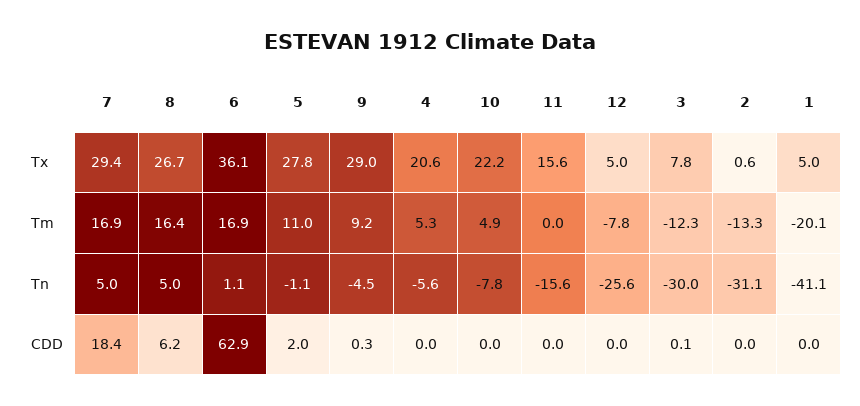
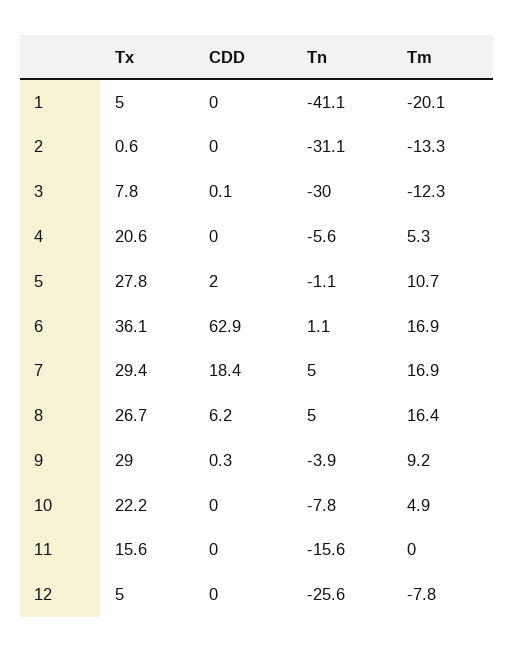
  {
    "7": {
      "Tx": 29.4,
      "Tm": 16.9,
      "Tn": 5,
      "CDD": 18.4
    },
    "8": {
      "Tx": 26.7,
      "Tm": 16.4,
      "Tn": 5,
      "CDD": 6.2
    },
    "6": {
      "Tx": 36.1,
      "Tm": 16.9,
      "Tn": 1.1,
      "CDD": 62.9
    },
    "5": {
      "Tx": 27.8,
-     "Tm": 11,
+     "Tm": 10.7,
      "Tn": -1.1,
      "CDD": 2
    },
    "9": {
      "Tx": 29,
      "Tm": 9.2,
-     "Tn": -4.5,
+     "Tn": -3.9,
      "CDD": 0.3
    },
    "4": {
      "Tx": 20.6,
      "Tm": 5.3,
      "Tn": -5.6,
      "CDD": 0
    },
    "10": {
      "Tx": 22.2,
      "Tm": 4.9,
      "Tn": -7.8,
      "CDD": 0
    },
    "11": {
      "Tx": 15.6,
      "Tm": 0,
      "Tn": -15.6,
      "CDD": 0
    },
    "12": {
      "Tx": 5,
      "Tm": -7.8,
      "Tn": -25.6,
      "CDD": 0
    },
    "3": {
      "Tx": 7.8,
      "Tm": -12.3,
      "Tn": -30,
      "CDD": 0.1
    },
    "2": {
      "Tx": 0.6,
      "Tm": -13.3,
      "Tn": -31.1,
      "CDD": 0
    },
    "1": {
      "Tx": 5,
      "Tm": -20.1,
      "Tn": -41.1,
      "CDD": 0
    }
  }

